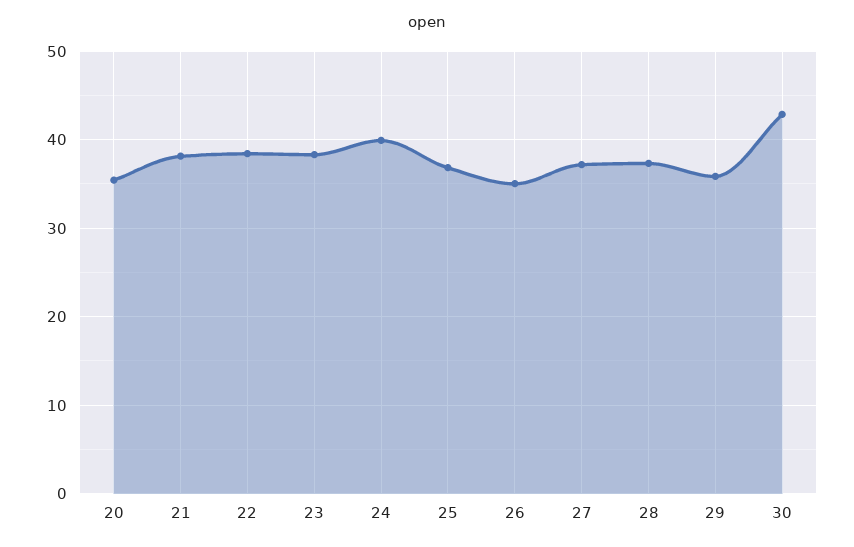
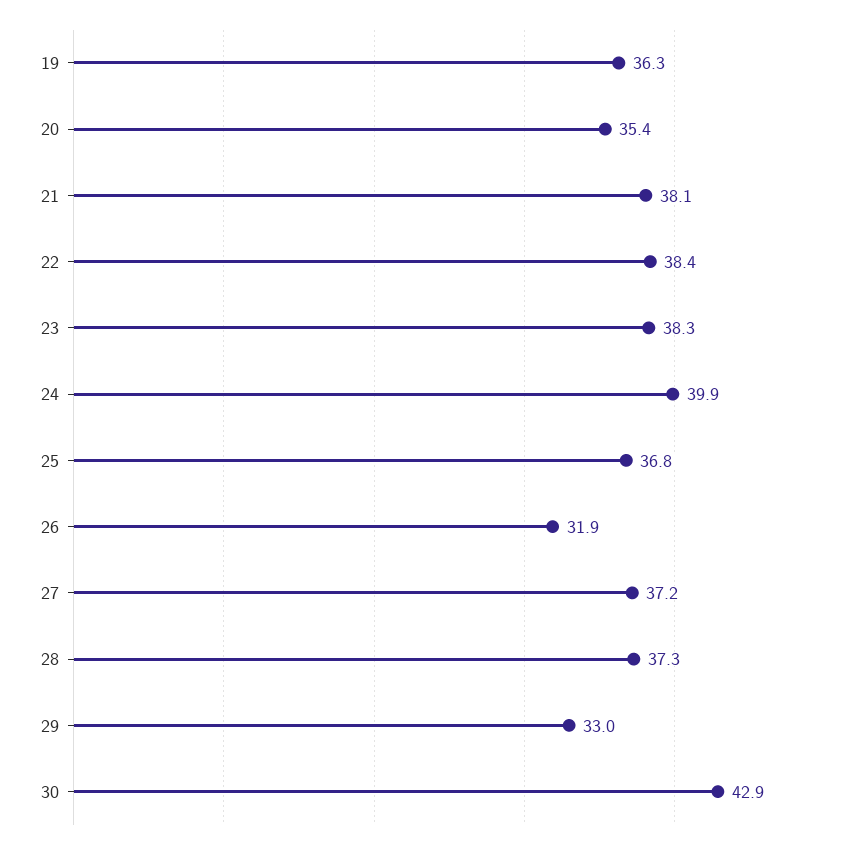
  {
    "20": 35.4,
    "21": 38.1,
    "22": 38.4,
    "23": 38.3,
    "24": 39.9,
    "25": 36.8,
-   "26": 35,
+   "26": 31.9,
    "27": 37.2,
    "28": 37.3,
-   "29": 36,
+   "29": 33,
-   "30": 42.9
+   "30": 42.9,
+   "19": 36.3
  }

